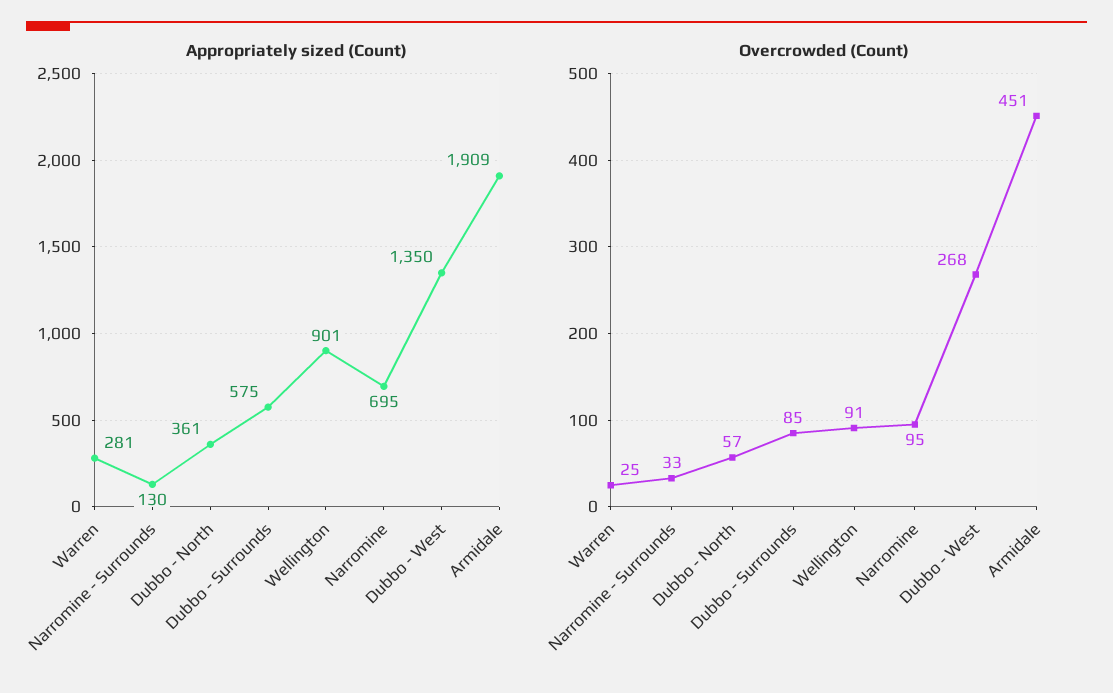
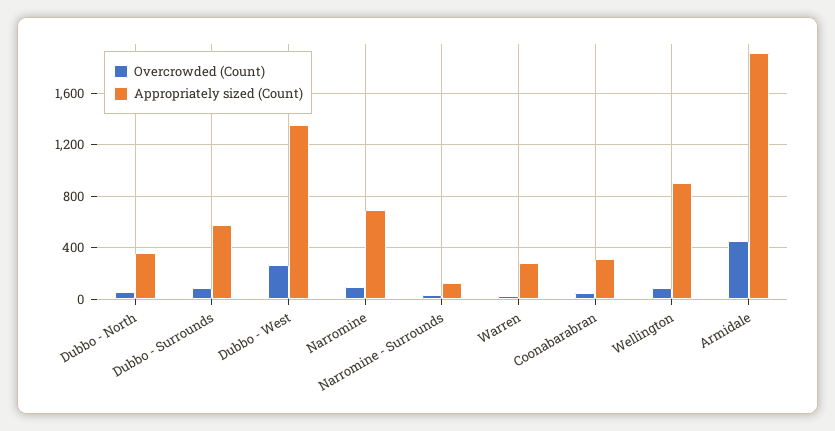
  {
    "Appropriately sized (Count)": {
      "Warren": 281,
      "Narromine - Surrounds": 130,
      "Dubbo - North": 361,
      "Dubbo - Surrounds": 575,
      "Wellington": 901,
      "Narromine": 695,
      "Dubbo - West": 1350,
-     "Armidale": 1909
+     "Armidale": 1909,
+     "Coonabarabran": 300
    },
    "Overcrowded (Count)": {
      "Warren": 25,
      "Narromine - Surrounds": 33,
      "Dubbo - North": 57,
      "Dubbo - Surrounds": 85,
      "Wellington": 91,
      "Narromine": 95,
      "Dubbo - West": 268,
-     "Armidale": 451
+     "Armidale": 451,
+     "Coonabarabran": 50
    }
  }

